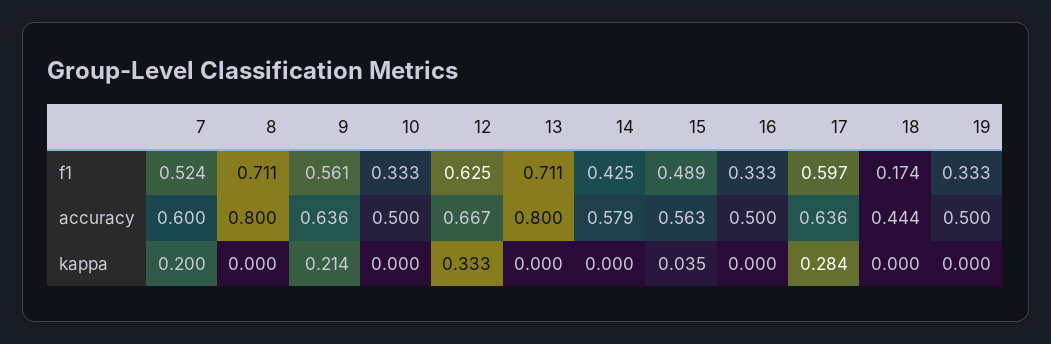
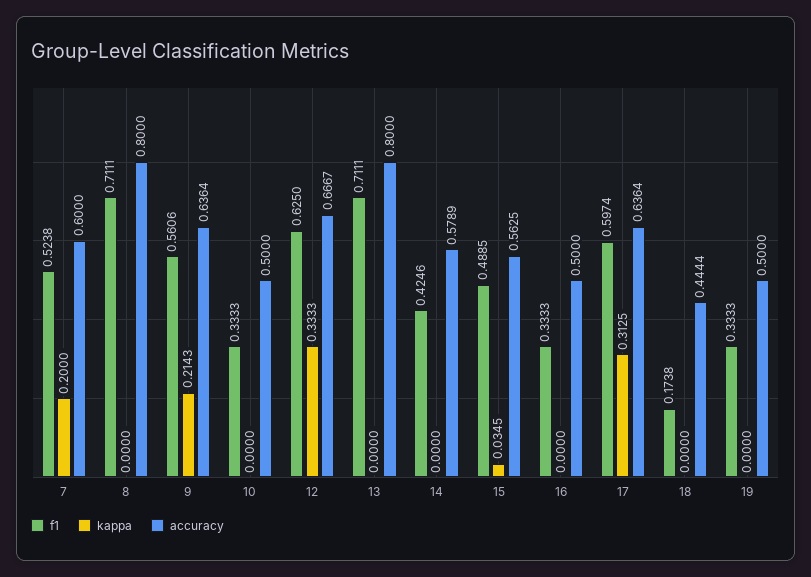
  {
    "f1": {
      "7": 0.5238,
      "8": 0.7111,
      "9": 0.5606,
      "10": 0.3333,
      "12": 0.625,
      "13": 0.7111,
      "14": 0.4246,
      "15": 0.4885,
      "16": 0.3333,
      "17": 0.5974,
      "18": 0.1738,
      "19": 0.3333
    },
    "accuracy": {
      "7": 0.6,
      "8": 0.8,
      "9": 0.6364,
      "10": 0.5,
      "12": 0.6667,
      "13": 0.8,
      "14": 0.5789,
      "15": 0.5625,
      "16": 0.5,
      "17": 0.6364,
      "18": 0.4444,
      "19": 0.5
    },
    "kappa": {
      "7": 0.2,
      "8": 0,
      "9": 0.2143,
      "10": 0,
      "12": 0.3333,
      "13": 0,
      "14": 0,
      "15": 0.0345,
      "16": 0,
-     "17": 0.284,
+     "17": 0.3125,
      "18": 0,
      "19": 0
    }
  }

